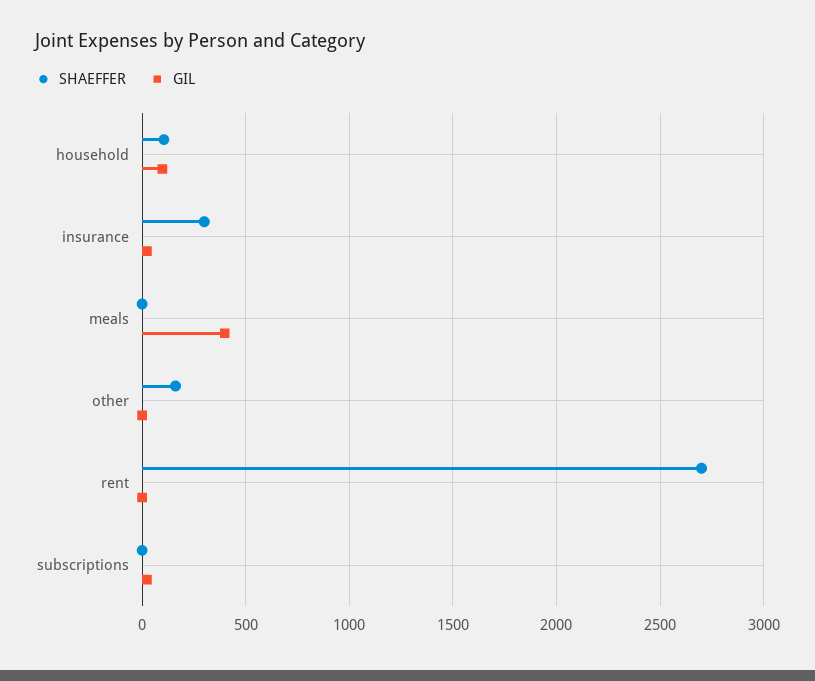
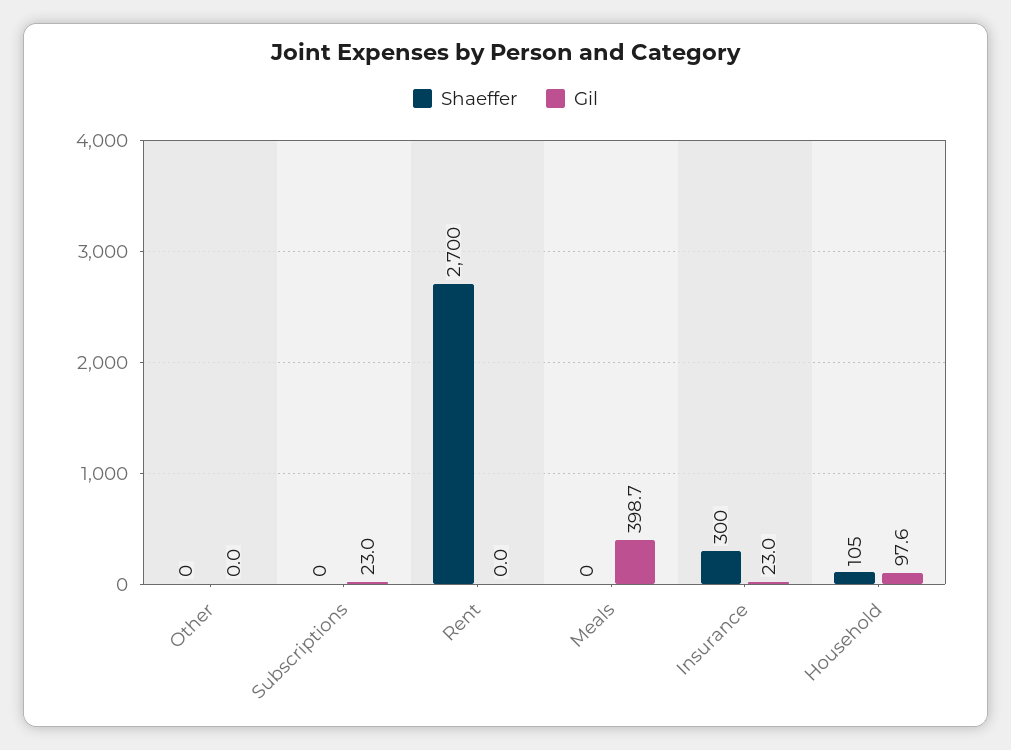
  {
    "SHAEFFER": {
      "household": 105,
      "insurance": 300,
      "meals": 0,
-     "other": 150,
+     "other": 0,
      "rent": 2700,
      "subscriptions": 0
    },
    "GIL": {
      "household": 97.6,
      "insurance": 23,
      "meals": 398.7,
      "other": 0,
      "rent": 0,
      "subscriptions": 23
    }
  }

